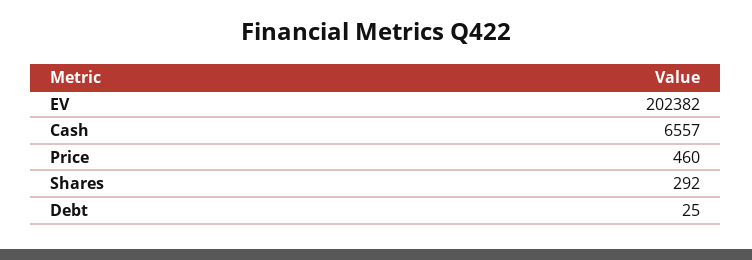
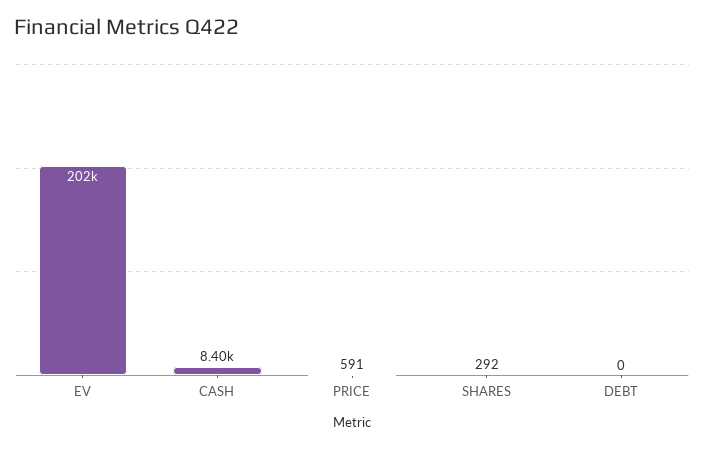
  {
    "EV": 202382,
-   "Cash": 6557,
+   "Cash": 8400,
-   "Price": 460,
+   "Price": 591,
    "Shares": 292,
-   "Debt": 25
+   "Debt": 0
  }

